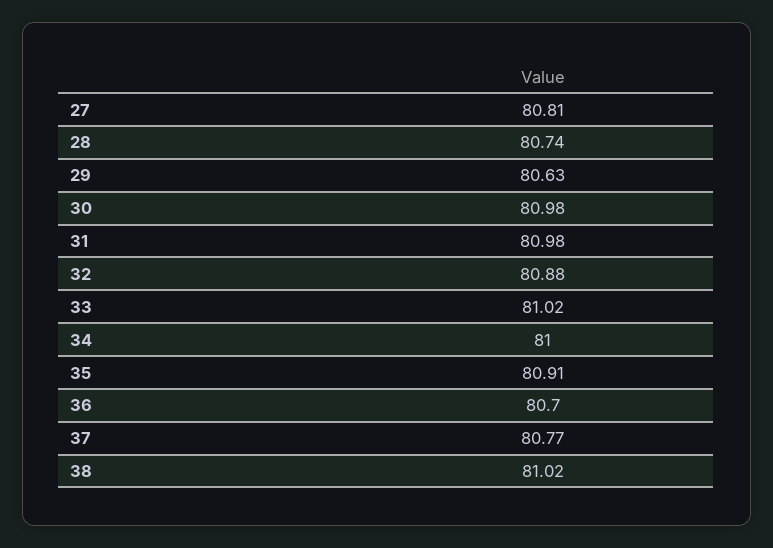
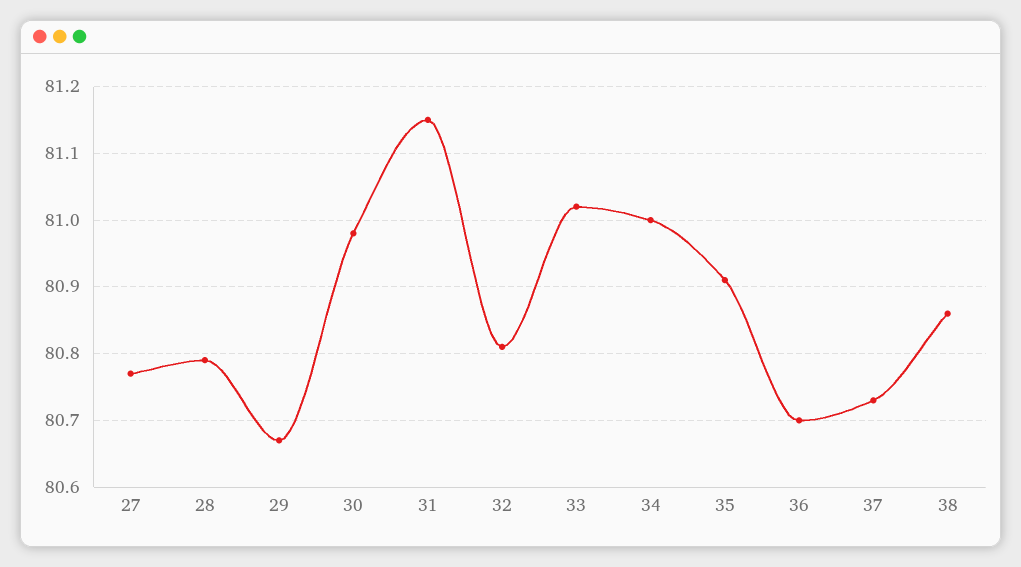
  {
-   "27": 80.81,
+   "27": 80.77,
-   "28": 80.74,
+   "28": 80.79,
-   "29": 80.63,
+   "29": 80.67,
    "30": 80.98,
-   "31": 80.98,
+   "31": 81.15,
-   "32": 80.88,
+   "32": 80.81,
    "33": 81.02,
    "34": 81,
    "35": 80.91,
    "36": 80.7,
-   "37": 80.77,
+   "37": 80.73,
-   "38": 81.02
+   "38": 80.86
  }

